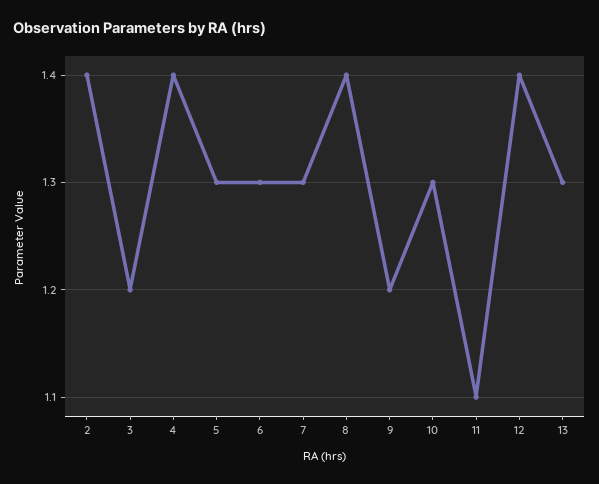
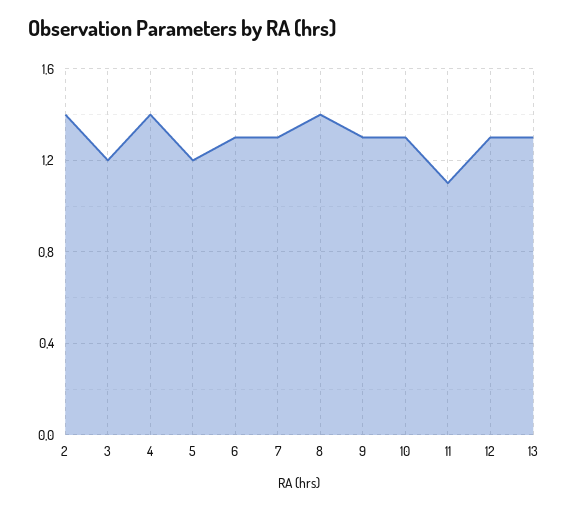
  {
    "2": 1.4,
    "3": 1.2,
    "4": 1.4,
-   "5": 1.3,
+   "5": 1.2,
    "6": 1.3,
    "7": 1.3,
    "8": 1.4,
-   "9": 1.2,
+   "9": 1.3,
    "10": 1.3,
    "11": 1.1,
-   "12": 1.4,
+   "12": 1.3,
    "13": 1.3
  }

